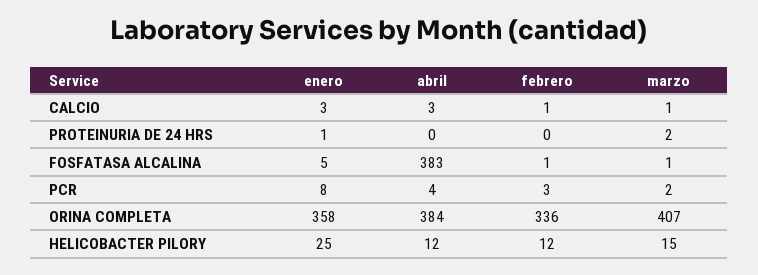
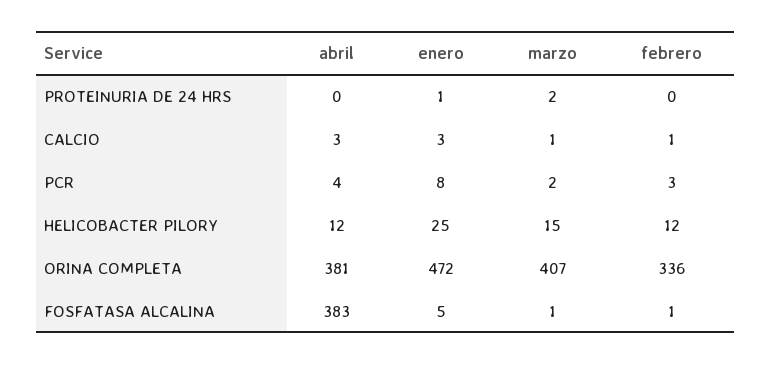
  {
    "enero": {
      "CALCIO": 3,
      "PROTEINURIA DE 24 HRS": 1,
      "FOSFATASA ALCALINA": 5,
      "PCR": 8,
-     "ORINA COMPLETA": 358,
+     "ORINA COMPLETA": 472,
      "HELICOBACTER PILORY": 25
    },
    "abril": {
      "CALCIO": 3,
      "PROTEINURIA DE 24 HRS": 0,
      "FOSFATASA ALCALINA": 383,
      "PCR": 4,
-     "ORINA COMPLETA": 384,
+     "ORINA COMPLETA": 381,
      "HELICOBACTER PILORY": 12
    },
    "febrero": {
      "CALCIO": 1,
      "PROTEINURIA DE 24 HRS": 0,
      "FOSFATASA ALCALINA": 1,
      "PCR": 3,
      "ORINA COMPLETA": 336,
      "HELICOBACTER PILORY": 12
    },
    "marzo": {
      "CALCIO": 1,
      "PROTEINURIA DE 24 HRS": 2,
      "FOSFATASA ALCALINA": 1,
      "PCR": 2,
      "ORINA COMPLETA": 407,
      "HELICOBACTER PILORY": 15
    }
  }

